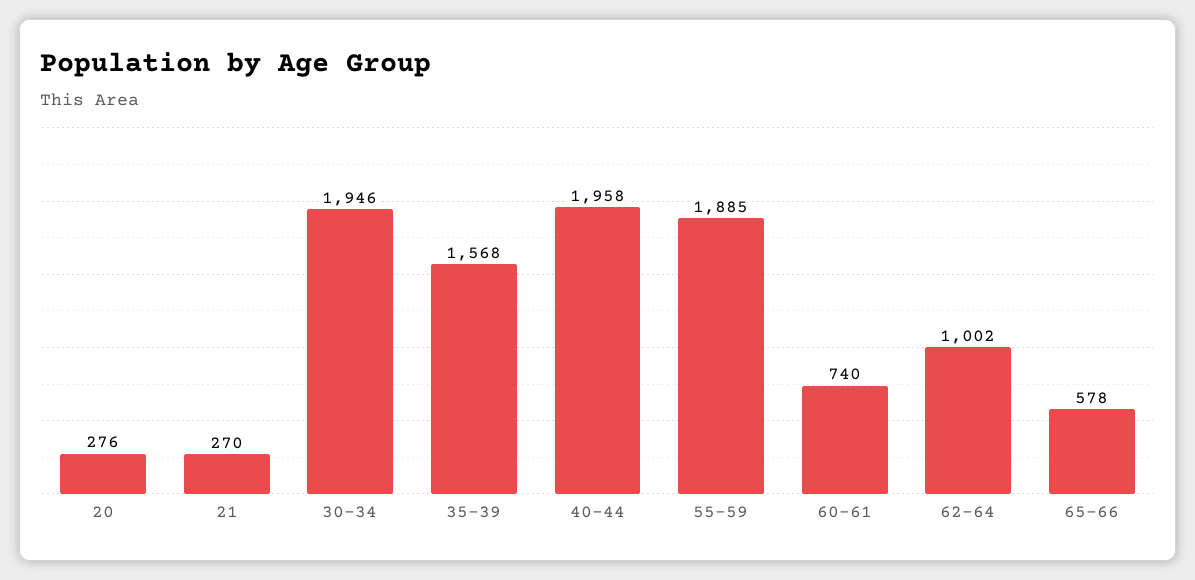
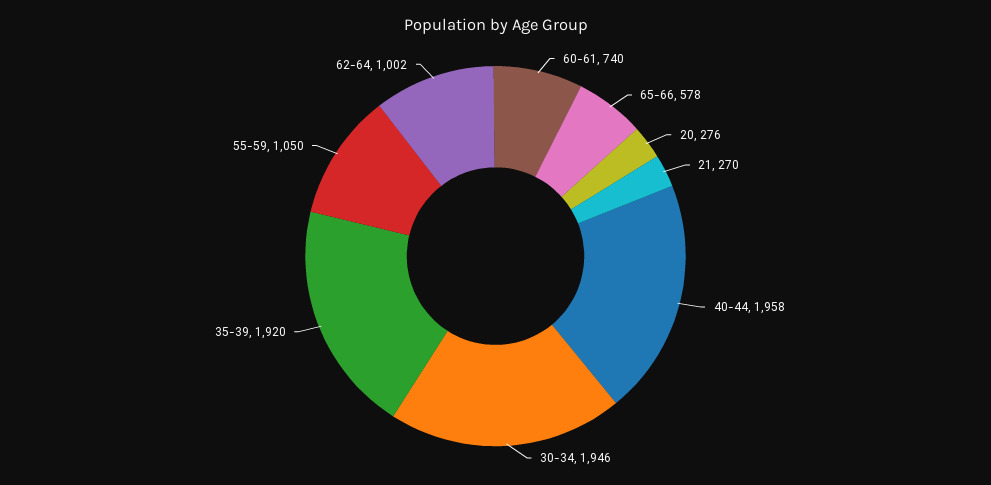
  {
    "20": 276,
    "21": 270,
    "30-34": 1946,
-   "35-39": 1568,
+   "35-39": 1920,
    "40-44": 1958,
-   "55-59": 1885,
+   "55-59": 1050,
    "60-61": 740,
    "62-64": 1002,
    "65-66": 578
  }

